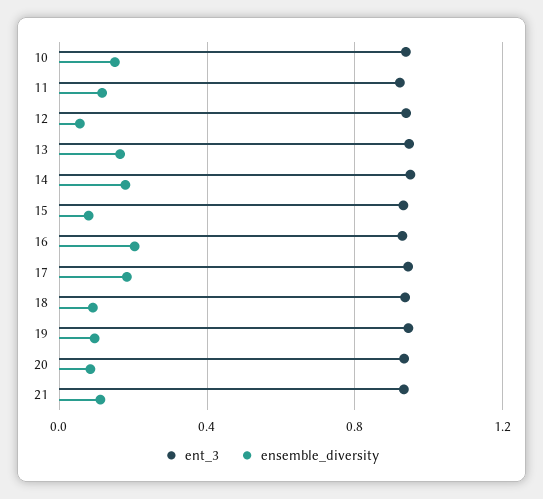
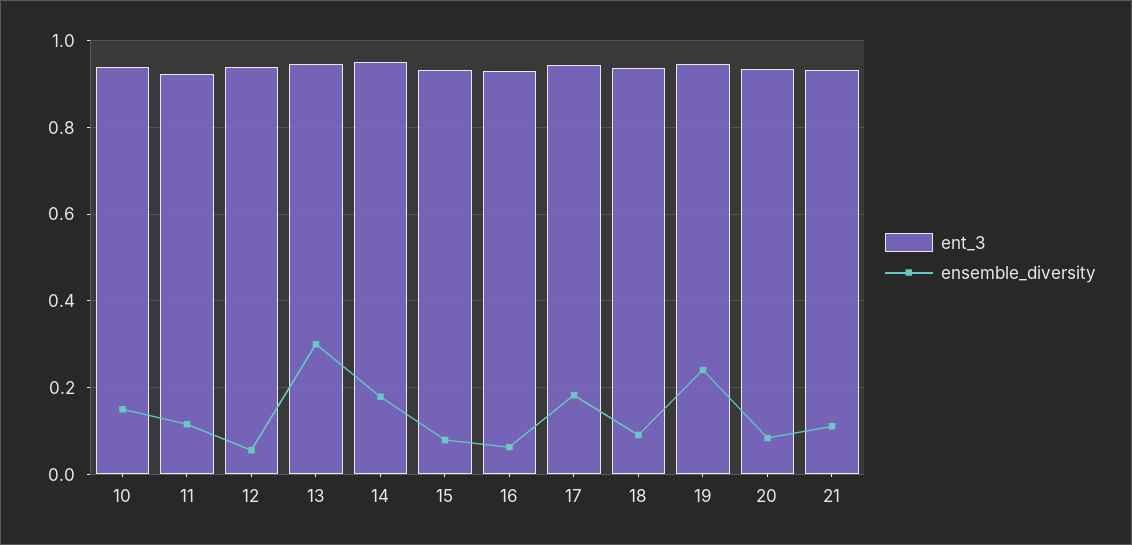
  {
    "ent_3": {
      "10": 0.94,
      "11": 0.92,
      "12": 0.94,
      "13": 0.94,
      "14": 0.96,
      "15": 0.94,
      "16": 0.92,
      "17": 0.94,
      "18": 0.94,
      "19": 0.94,
      "20": 0.94,
      "21": 0.94
    },
    "ensemble_diversity": {
      "10": 0.16,
      "11": 0.12,
      "12": 0.06,
-     "13": 0.15,
+     "13": 0.3,
      "14": 0.18,
      "15": 0.08,
-     "16": 0.2,
+     "16": 0.06,
      "17": 0.18,
      "18": 0.1,
-     "19": 0.1,
+     "19": 0.24,
      "20": 0.08,
      "21": 0.12
    }
  }

